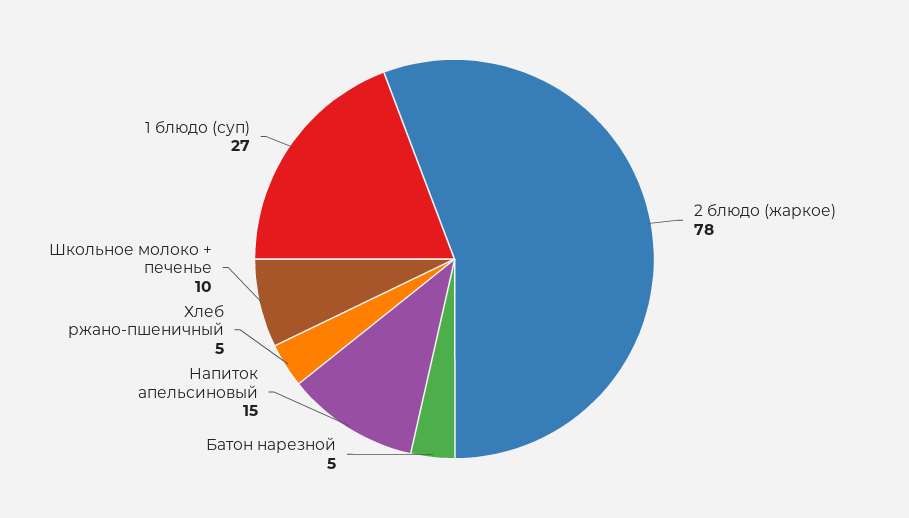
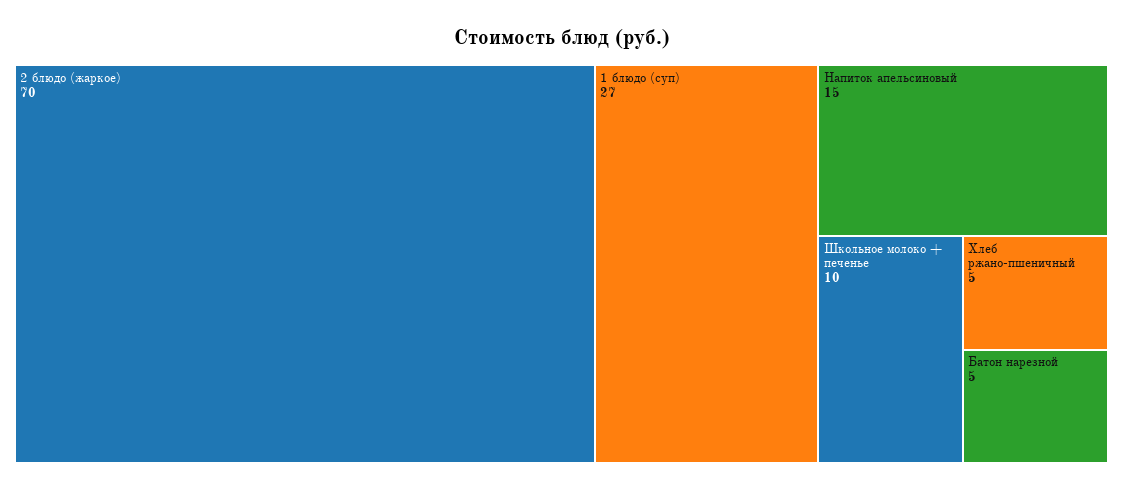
  {
-   "2 блюдо (жаркое)": 78,
+   "2 блюдо (жаркое)": 70,
    "Батон нарезной": 5,
    "Напиток апельсиновый": 15,
    "Хлеб ржано-пшеничный": 5,
    "Школьное молоко + печенье": 10,
    "1 блюдо (суп)": 27
  }

